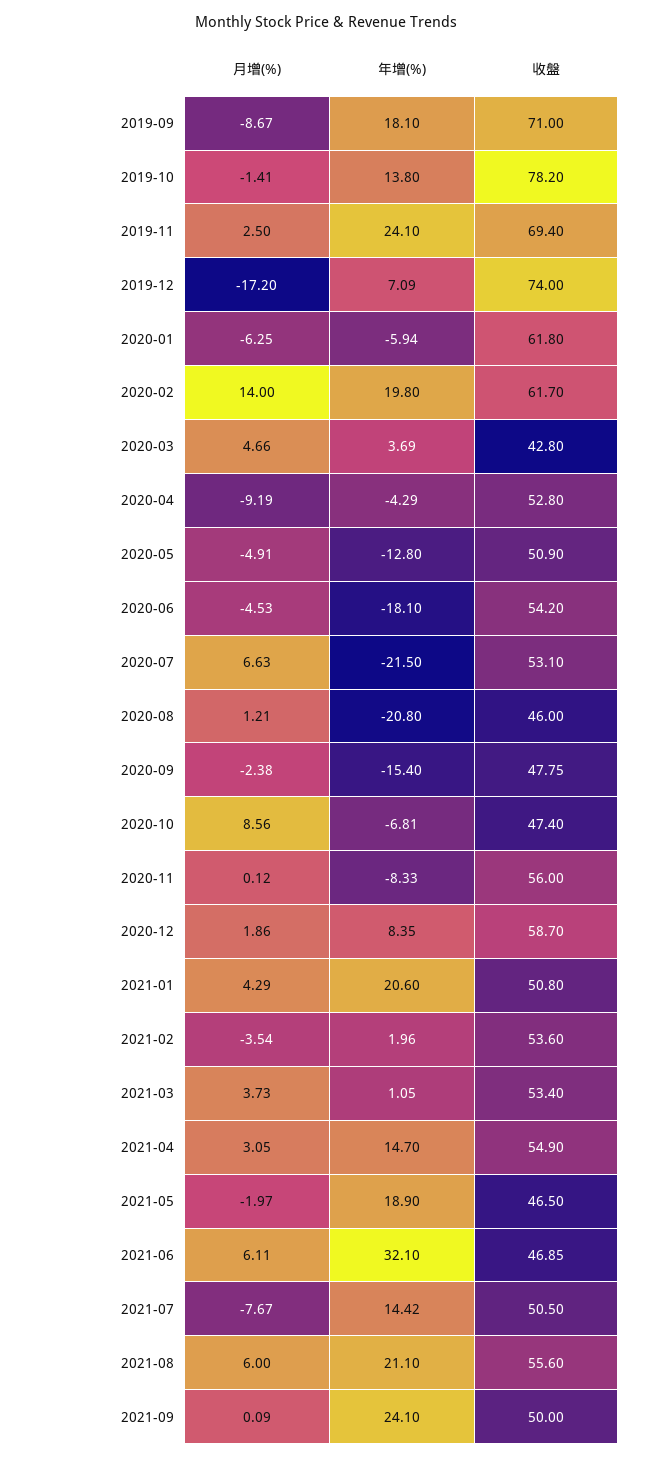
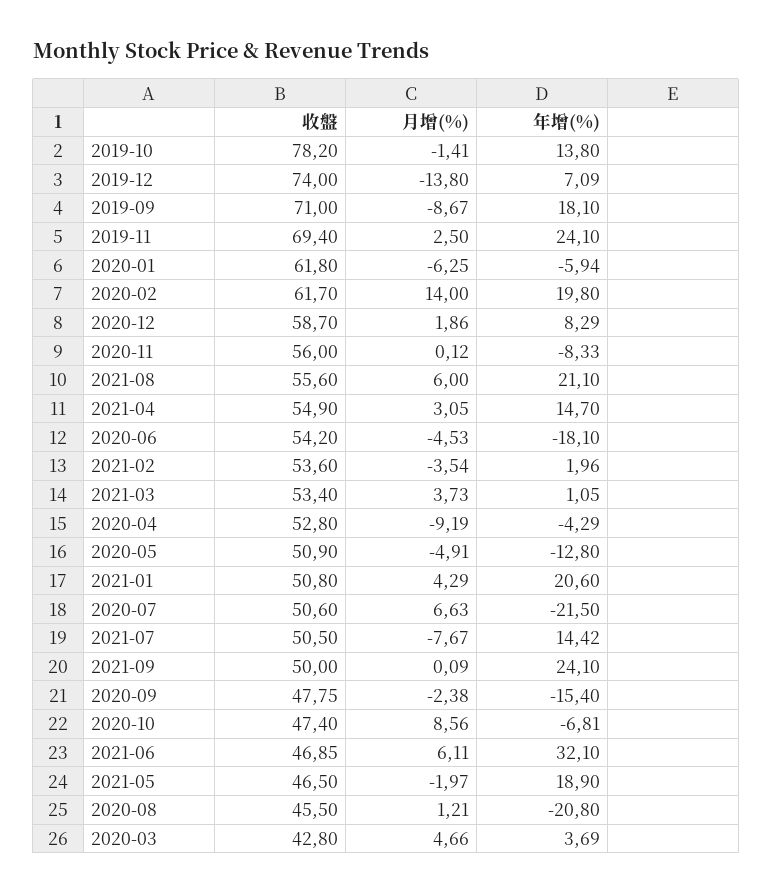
  {
    "月增(%)": {
      "2019-09": -8.67,
      "2019-10": -1.41,
      "2019-11": 2.5,
-     "2019-12": -17.2,
+     "2019-12": -13.8,
      "2020-01": -6.25,
      "2020-02": 14,
      "2020-03": 4.66,
      "2020-04": -9.19,
      "2020-05": -4.91,
      "2020-06": -4.53,
      "2020-07": 6.63,
      "2020-08": 1.21,
      "2020-09": -2.38,
      "2020-10": 8.56,
      "2020-11": 0.12,
      "2020-12": 1.86,
      "2021-01": 4.29,
      "2021-02": -3.54,
      "2021-03": 3.73,
      "2021-04": 3.05,
      "2021-05": -1.97,
      "2021-06": 6.11,
      "2021-07": -7.67,
      "2021-08": 6,
      "2021-09": 0.09
    },
    "年增(%)": {
      "2019-09": 18.1,
      "2019-10": 13.8,
      "2019-11": 24.1,
      "2019-12": 7.09,
      "2020-01": -5.94,
      "2020-02": 19.8,
      "2020-03": 3.69,
      "2020-04": -4.29,
      "2020-05": -12.8,
      "2020-06": -18.1,
      "2020-07": -21.5,
      "2020-08": -20.8,
      "2020-09": -15.4,
      "2020-10": -6.81,
      "2020-11": -8.33,
-     "2020-12": 8.35,
+     "2020-12": 8.29,
      "2021-01": 20.6,
      "2021-02": 1.96,
      "2021-03": 1.05,
      "2021-04": 14.7,
      "2021-05": 18.9,
      "2021-06": 32.1,
      "2021-07": 14.42,
      "2021-08": 21.1,
      "2021-09": 24.1
    },
    "收盤": {
      "2019-09": 71,
      "2019-10": 78.2,
      "2019-11": 69.4,
      "2019-12": 74,
      "2020-01": 61.8,
      "2020-02": 61.7,
      "2020-03": 42.8,
      "2020-04": 52.8,
      "2020-05": 50.9,
      "2020-06": 54.2,
-     "2020-07": 53.1,
+     "2020-07": 50.6,
-     "2020-08": 46,
+     "2020-08": 45.5,
      "2020-09": 47.75,
      "2020-10": 47.4,
      "2020-11": 56,
      "2020-12": 58.7,
      "2021-01": 50.8,
      "2021-02": 53.6,
      "2021-03": 53.4,
      "2021-04": 54.9,
      "2021-05": 46.5,
      "2021-06": 46.85,
      "2021-07": 50.5,
      "2021-08": 55.6,
      "2021-09": 50
    }
  }

